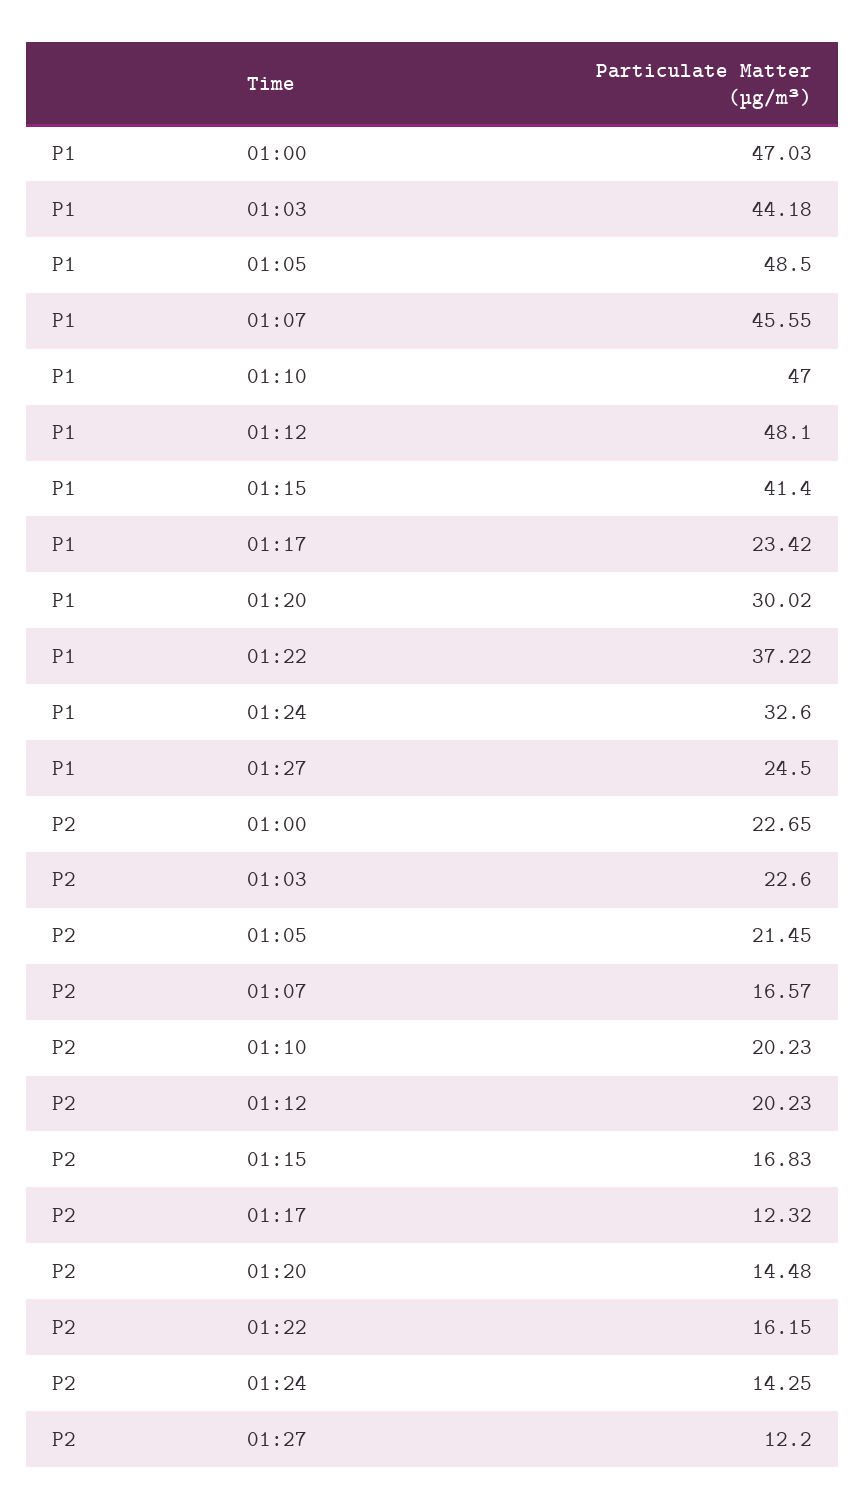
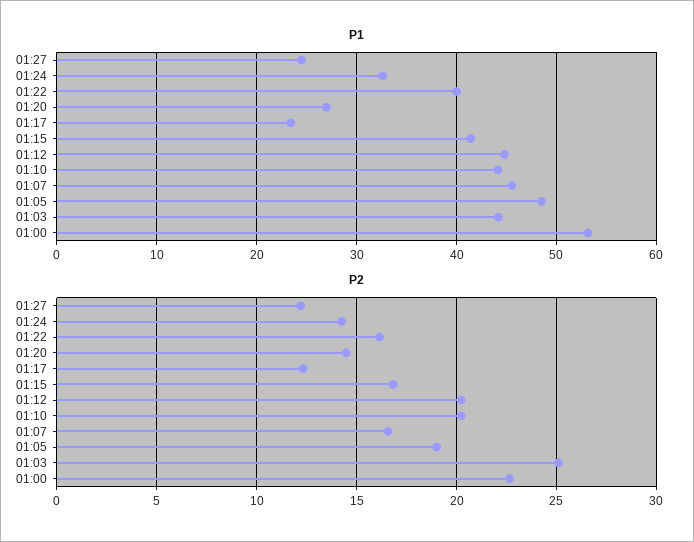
  {
    "P1": {
-     "01:00": 47.03,
+     "01:00": 53,
      "01:03": 44.18,
      "01:05": 48.5,
      "01:07": 45.55,
-     "01:10": 47,
+     "01:10": 44,
-     "01:12": 48.1,
+     "01:12": 45,
      "01:15": 41.4,
      "01:17": 23.42,
-     "01:20": 30.02,
+     "01:20": 27,
-     "01:22": 37.22,
+     "01:22": 40,
      "01:24": 32.6,
      "01:27": 24.5
    },
    "P2": {
      "01:00": 22.65,
-     "01:03": 22.6,
+     "01:03": 25,
-     "01:05": 21.45,
+     "01:05": 19,
      "01:07": 16.57,
      "01:10": 20.23,
      "01:12": 20.23,
      "01:15": 16.83,
      "01:17": 12.32,
      "01:20": 14.48,
      "01:22": 16.15,
      "01:24": 14.25,
      "01:27": 12.2
    }
  }

